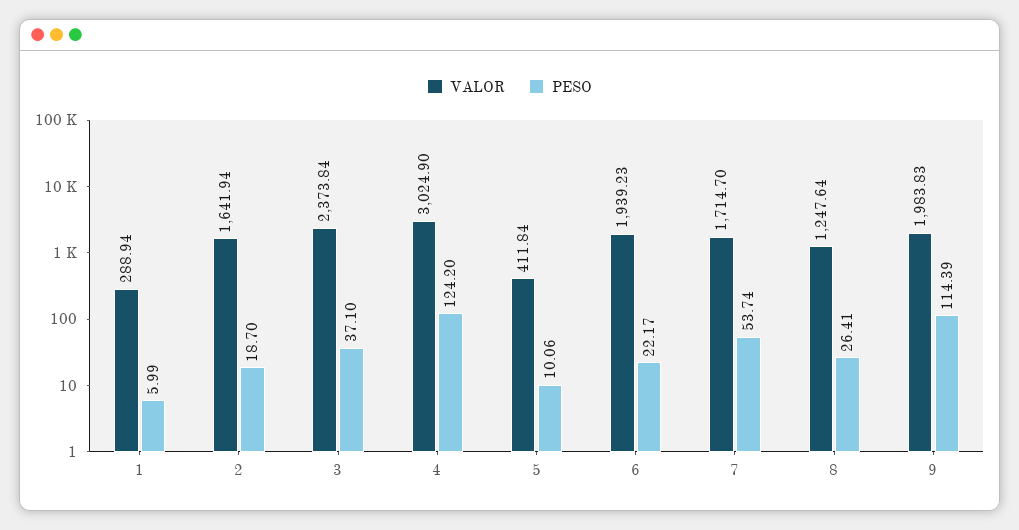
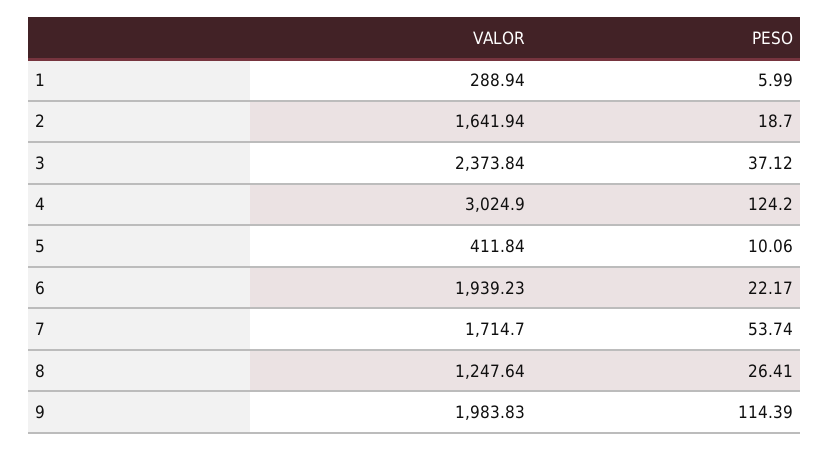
  {
    "VALOR": {
      "1": 288.94,
      "2": 1641.94,
      "3": 2373.84,
      "4": 3024.9,
      "5": 411.84,
      "6": 1939.23,
      "7": 1714.7,
      "8": 1247.64,
      "9": 1983.83
    },
    "PESO": {
      "1": 5.99,
      "2": 18.7,
-     "3": 37.1,
+     "3": 37.12,
      "4": 124.2,
      "5": 10.06,
      "6": 22.17,
      "7": 53.74,
      "8": 26.41,
      "9": 114.39
    }
  }

